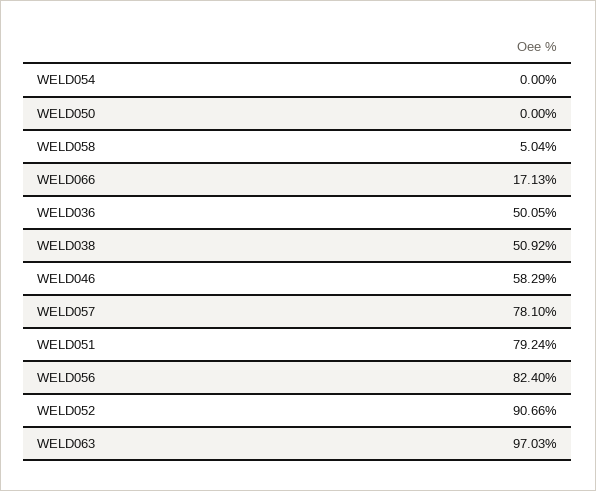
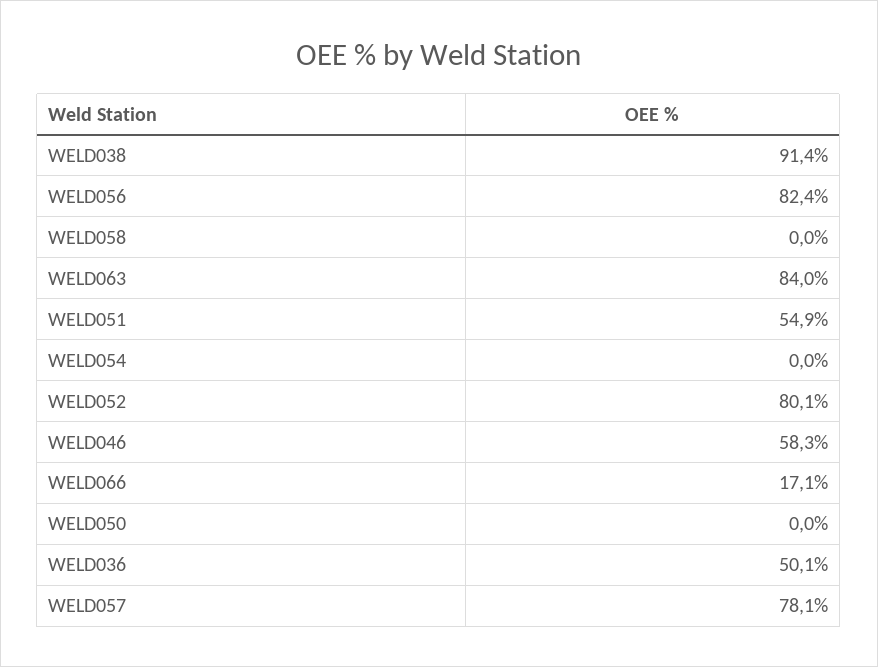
  {
    "WELD054": 0,
    "WELD050": 0,
-   "WELD058": 5.04,
+   "WELD058": 0,
    "WELD066": 17.13,
    "WELD036": 50.05,
-   "WELD038": 50.92,
+   "WELD038": 91.4,
    "WELD046": 58.29,
    "WELD057": 78.1,
-   "WELD051": 79.24,
+   "WELD051": 54.9,
    "WELD056": 82.4,
-   "WELD052": 90.66,
+   "WELD052": 80.1,
-   "WELD063": 97.03
+   "WELD063": 84
  }

